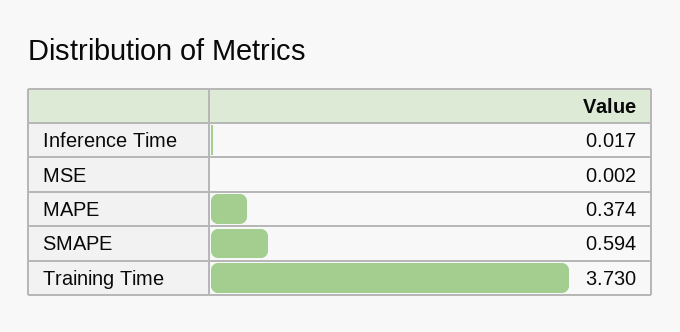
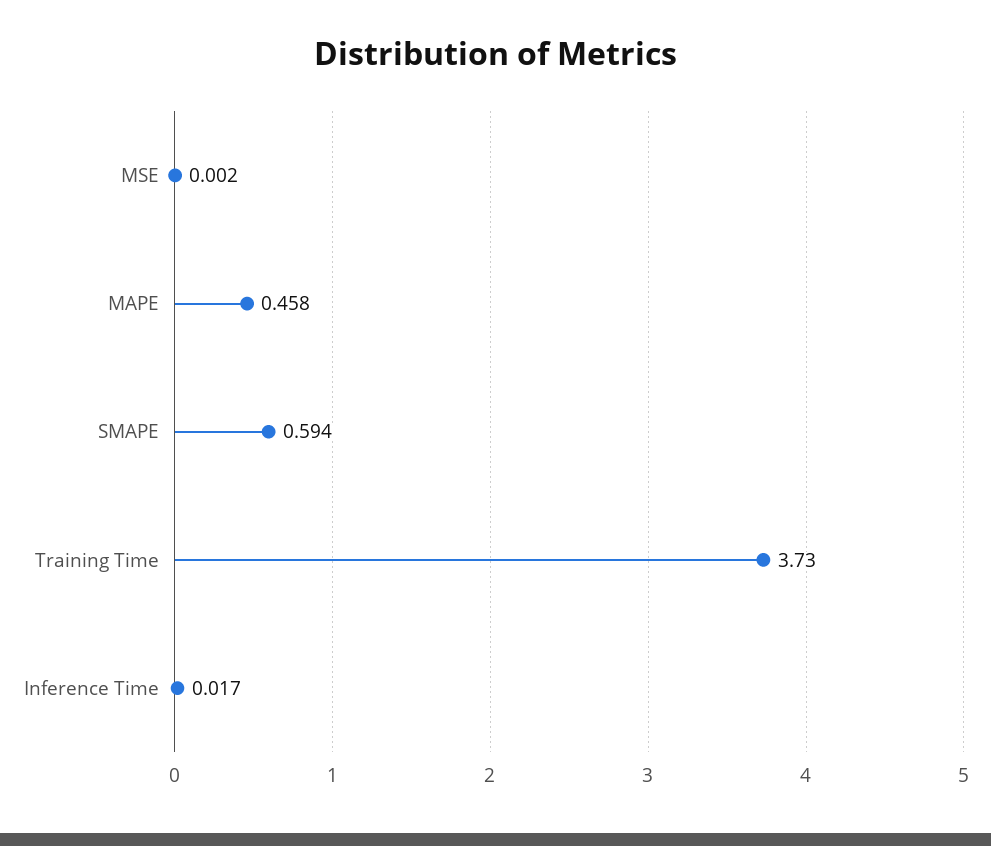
  {
    "Inference Time": 0.017,
    "MSE": 0.002,
-   "MAPE": 0.374,
+   "MAPE": 0.458,
    "SMAPE": 0.594,
    "Training Time": 3.73
  }

